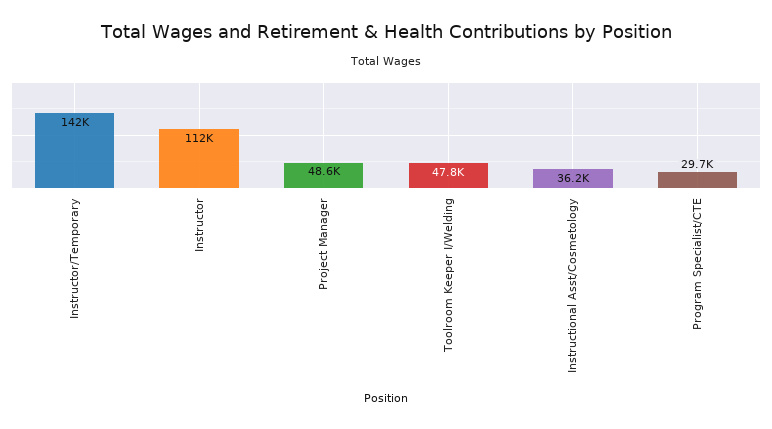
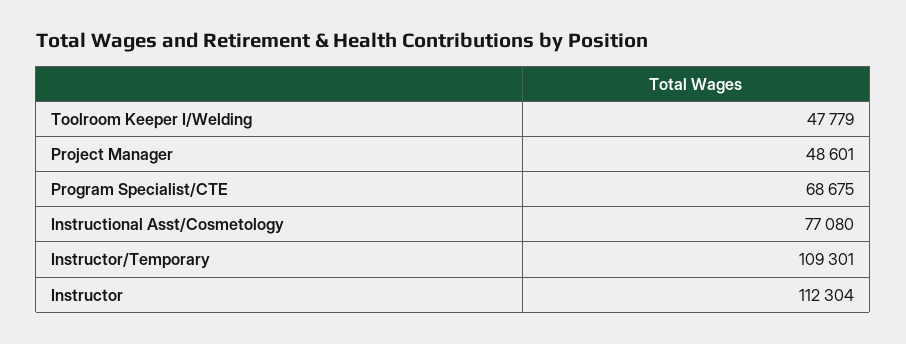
  {
-   "Instructor/Temporary": 142000,
+   "Instructor/Temporary": 109301,
    "Instructor": 112304,
    "Project Manager": 48601,
    "Toolroom Keeper I/Welding": 47779,
-   "Instructional Asst/Cosmetology": 36200,
+   "Instructional Asst/Cosmetology": 77080,
-   "Program Specialist/CTE": 29700
+   "Program Specialist/CTE": 68675
  }

